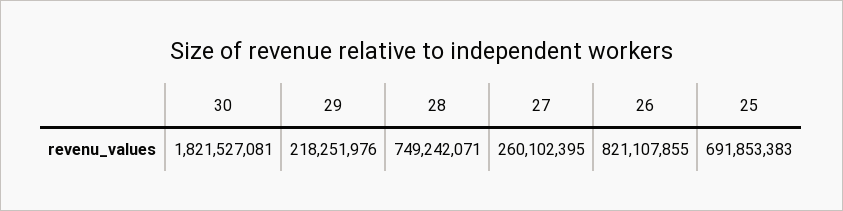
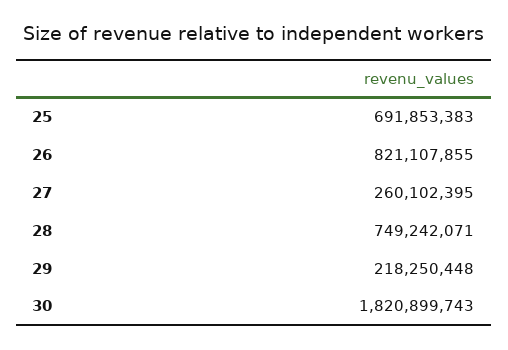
  {
-   "30": 1821527081,
+   "30": 1820899743,
-   "29": 218251976,
+   "29": 218250448,
    "28": 749242071,
    "27": 260102395,
    "26": 821107855,
    "25": 691853383
  }

